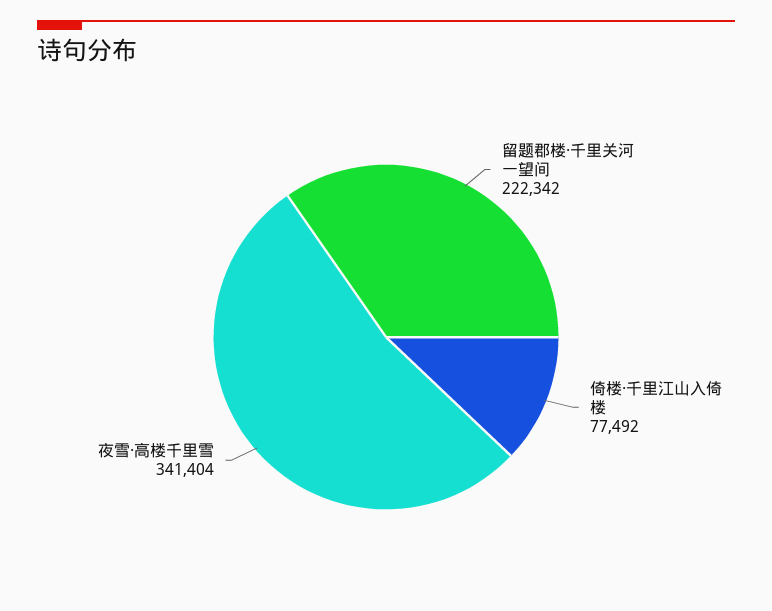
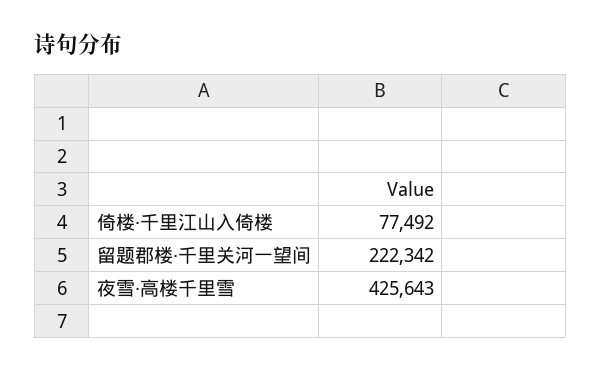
  {
    "留题郡楼·千里关河一望间": 222342,
    "倚楼·千里江山入倚楼": 77492,
-   "夜雪·高楼千里雪": 341404
+   "夜雪·高楼千里雪": 425643
  }

